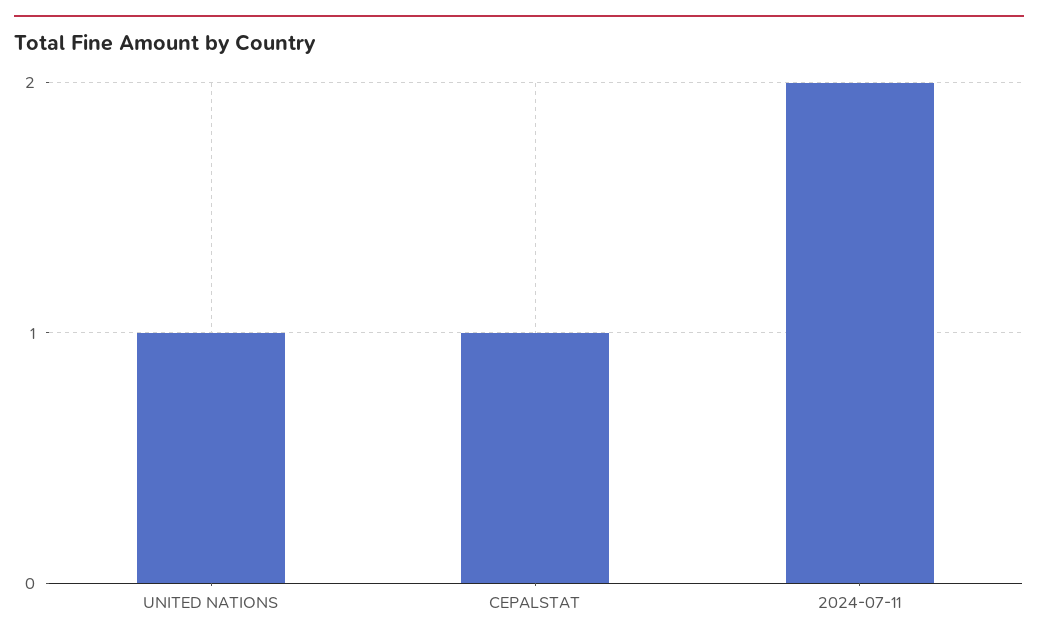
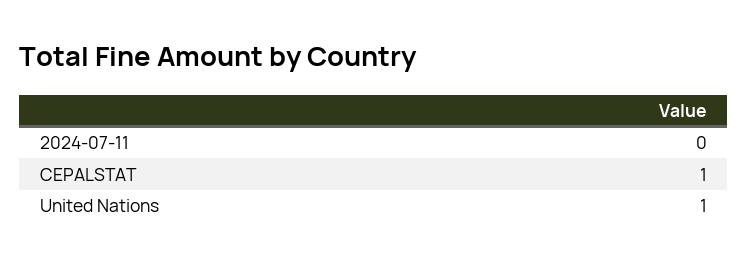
  {
    "UNITED NATIONS": 1,
    "CEPALSTAT": 1,
-   "2024-07-11": 2
+   "2024-07-11": 0
  }

